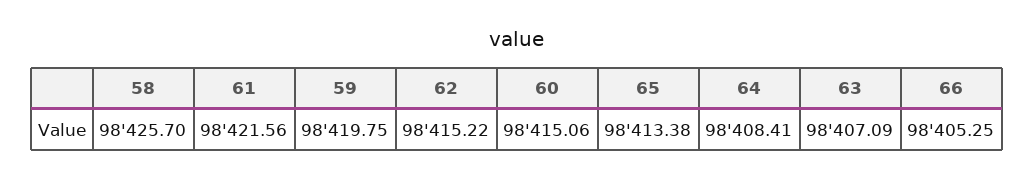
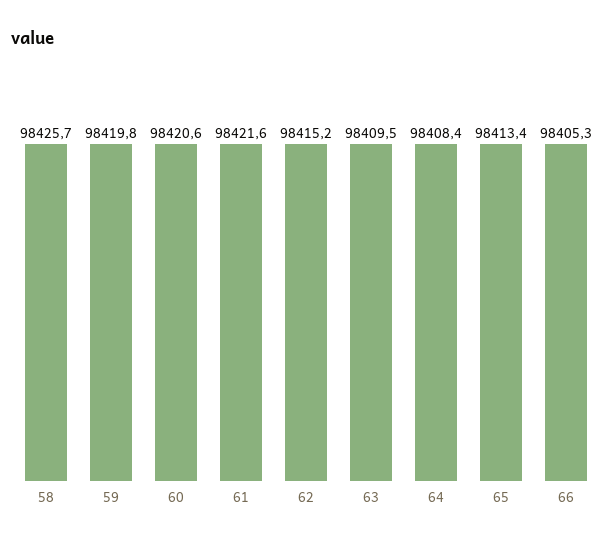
  {
    "58": 98425.7,
    "61": 98421.56,
    "59": 98419.75,
    "62": 98415.22,
-   "60": 98415.06,
+   "60": 98420.6,
    "65": 98413.38,
    "64": 98408.41,
-   "63": 98407.09,
+   "63": 98409.5,
    "66": 98405.25
  }

